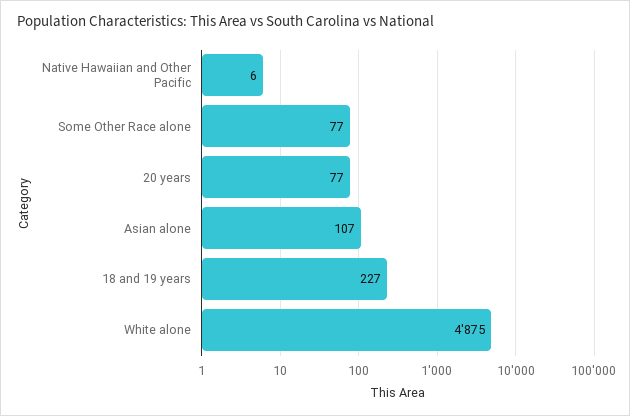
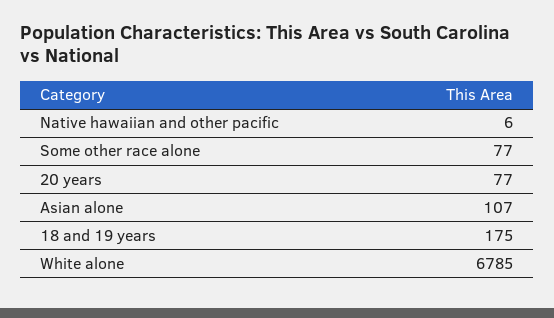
  {
    "Native Hawaiian and Other Pacific": 6,
    "Some Other Race alone": 77,
    "20 years": 77,
    "Asian alone": 107,
-   "18 and 19 years": 227,
+   "18 and 19 years": 175,
-   "White alone": 4875
+   "White alone": 6785
  }

